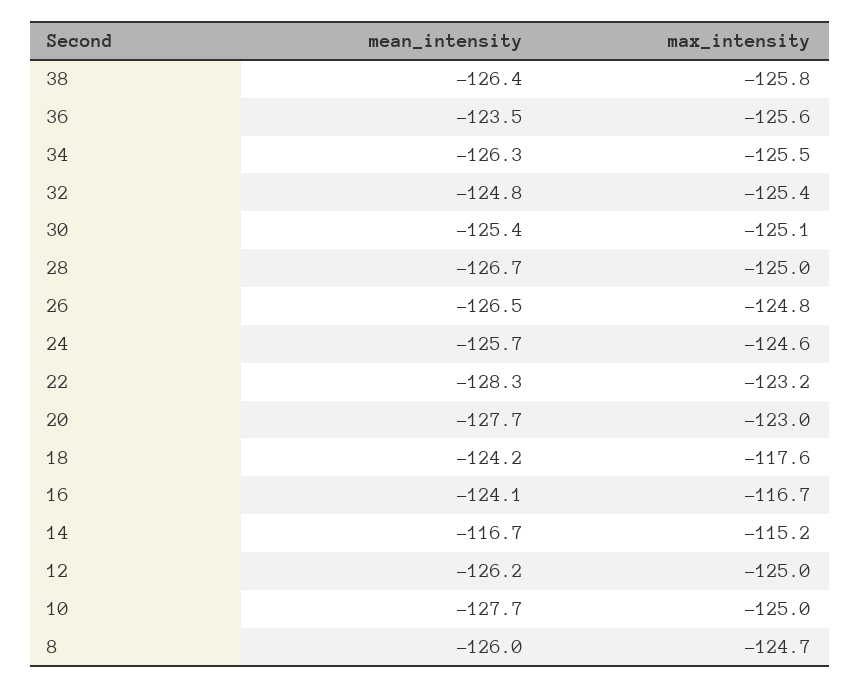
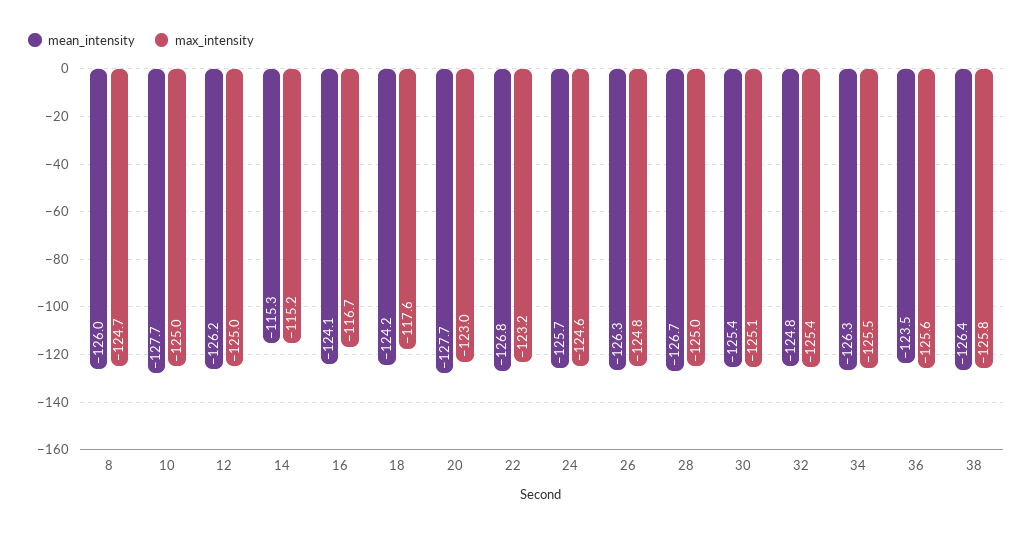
  {
    "mean_intensity": {
      "38": -126.4,
      "36": -123.5,
      "34": -126.3,
      "32": -124.8,
      "30": -125.4,
      "28": -126.7,
-     "26": -126.5,
+     "26": -126.3,
      "24": -125.7,
-     "22": -128.3,
+     "22": -126.8,
      "20": -127.7,
      "18": -124.2,
      "16": -124.1,
-     "14": -116.7,
+     "14": -115.3,
      "12": -126.2,
      "10": -127.7,
      "8": -126
    },
    "max_intensity": {
      "38": -125.8,
      "36": -125.6,
      "34": -125.5,
      "32": -125.4,
      "30": -125.1,
      "28": -125,
      "26": -124.8,
      "24": -124.6,
      "22": -123.2,
      "20": -123,
      "18": -117.6,
      "16": -116.7,
      "14": -115.2,
      "12": -125,
      "10": -125,
      "8": -124.7
    }
  }

